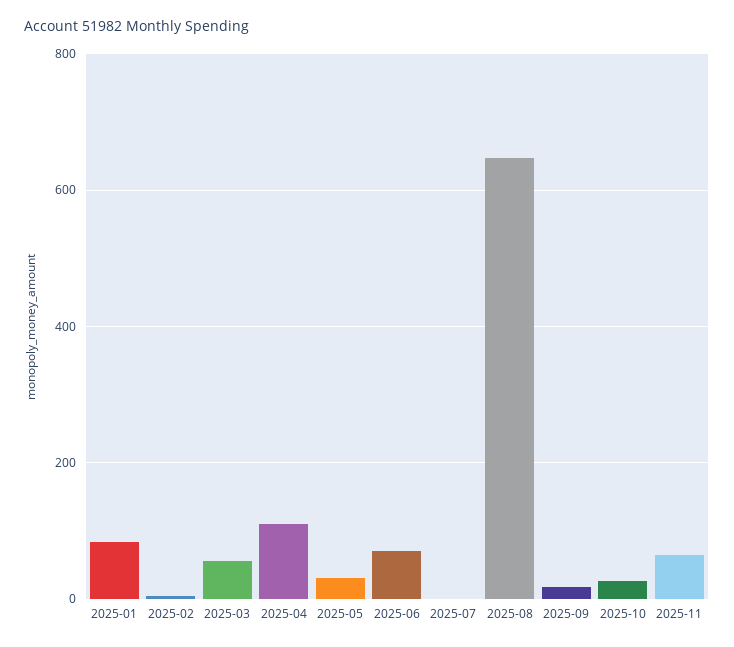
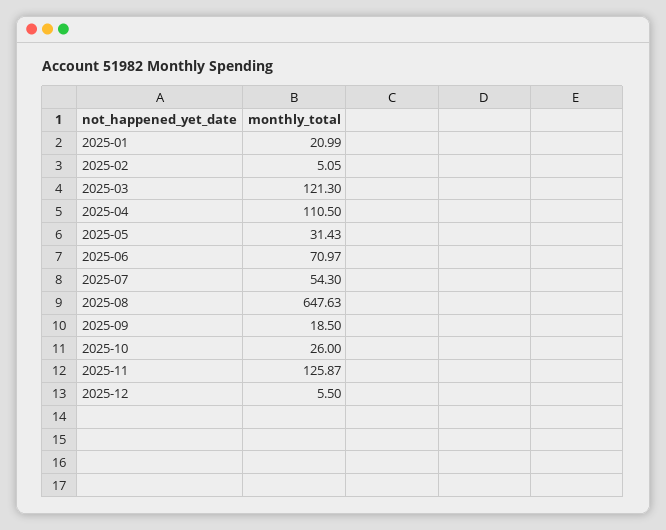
  {
-   "2025-01": 80,
+   "2025-01": 20.99,
    "2025-02": 5.05,
-   "2025-03": 60,
+   "2025-03": 121.3,
    "2025-04": 110.5,
    "2025-05": 31.43,
    "2025-06": 70.97,
-   "2025-07": 0,
+   "2025-07": 54.3,
    "2025-08": 647.63,
    "2025-09": 18.5,
    "2025-10": 26,
-   "2025-11": 60
+   "2025-11": 125.87,
+   "2025-12": 5.5
  }

